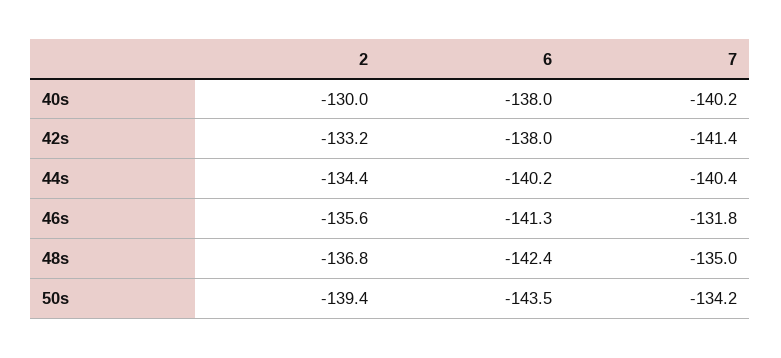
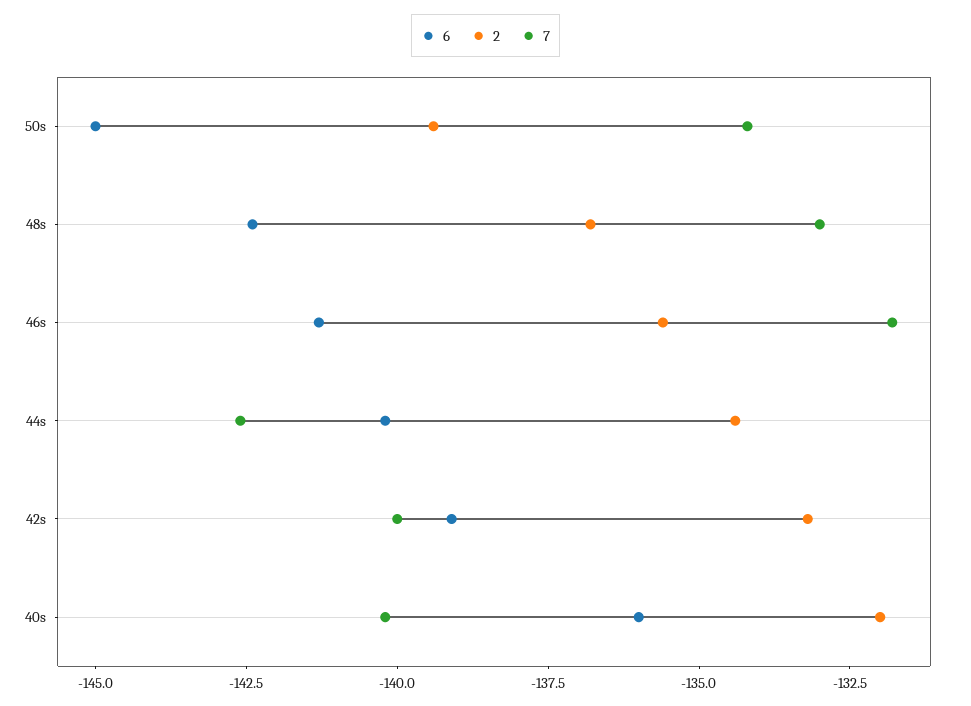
  {
    "2": {
-     "40s": -130,
+     "40s": -132,
      "42s": -133.2,
      "44s": -134.4,
      "46s": -135.6,
      "48s": -136.8,
      "50s": -139.4
    },
    "6": {
-     "40s": -138,
+     "40s": -136,
-     "42s": -138,
+     "42s": -139,
      "44s": -140.2,
      "46s": -141.3,
      "48s": -142.4,
-     "50s": -143.5
+     "50s": -145
    },
    "7": {
      "40s": -140.2,
-     "42s": -141.4,
+     "42s": -140,
-     "44s": -140.4,
+     "44s": -142.5,
      "46s": -131.8,
-     "48s": -135,
+     "48s": -133,
      "50s": -134.2
    }
  }

